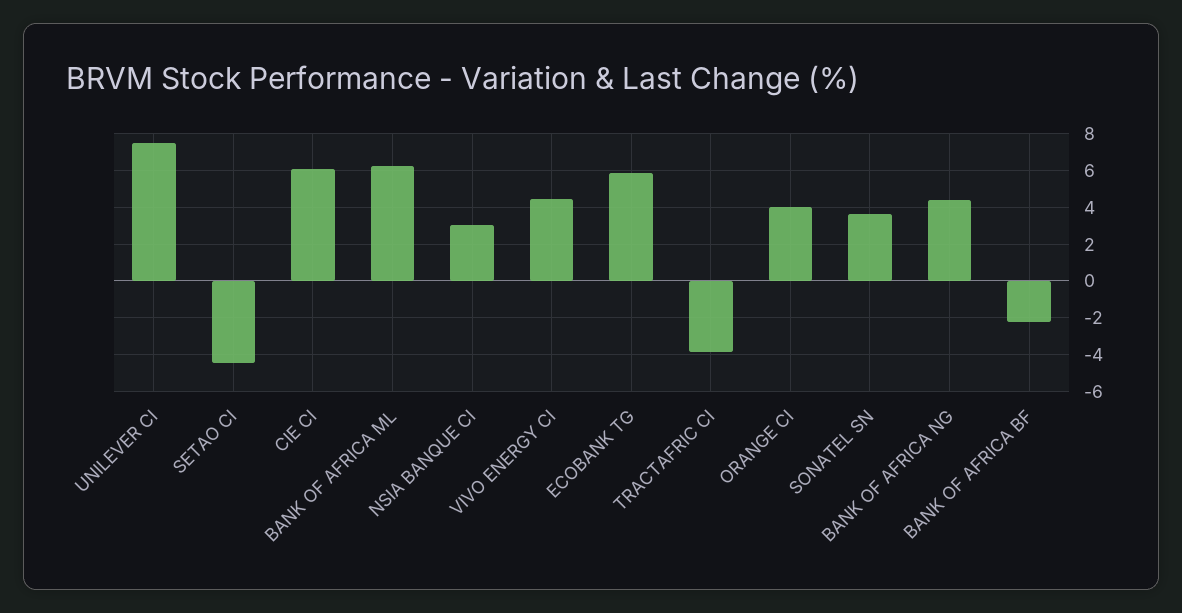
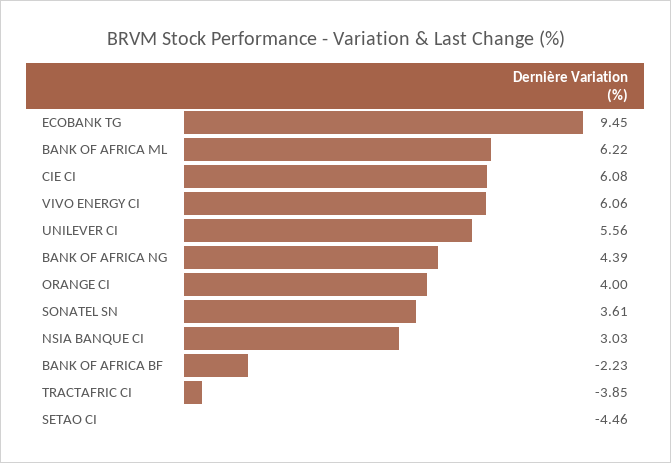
  {
-   "UNILEVER CI": 7.5,
+   "UNILEVER CI": 5.56,
    "SETAO CI": -4.46,
    "CIE CI": 6.08,
    "BANK OF AFRICA ML": 6.22,
    "NSIA BANQUE CI": 3.03,
-   "VIVO ENERGY CI": 4.5,
+   "VIVO ENERGY CI": 6.06,
-   "ECOBANK TG": 6,
+   "ECOBANK TG": 9.45,
    "TRACTAFRIC CI": -3.85,
    "ORANGE CI": 4,
    "SONATEL SN": 3.61,
    "BANK OF AFRICA NG": 4.39,
    "BANK OF AFRICA BF": -2.23
  }

